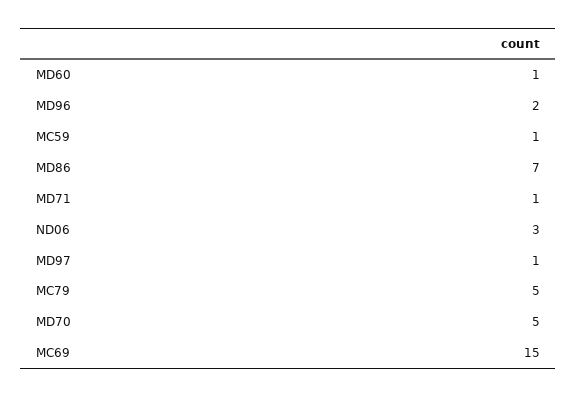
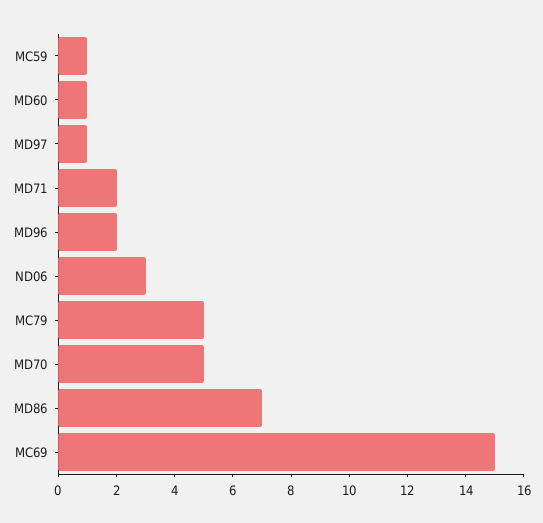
  {
    "MD60": 1,
    "MD96": 2,
    "MC59": 1,
    "MD86": 7,
-   "MD71": 1,
+   "MD71": 2,
    "ND06": 3,
    "MD97": 1,
    "MC79": 5,
    "MD70": 5,
    "MC69": 15
  }

